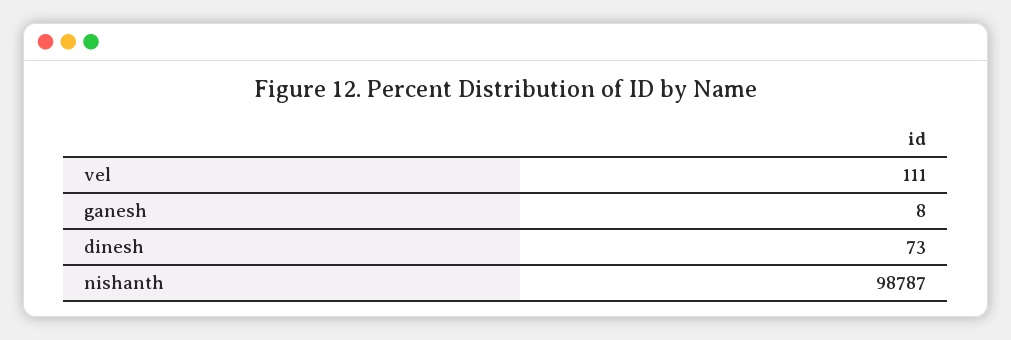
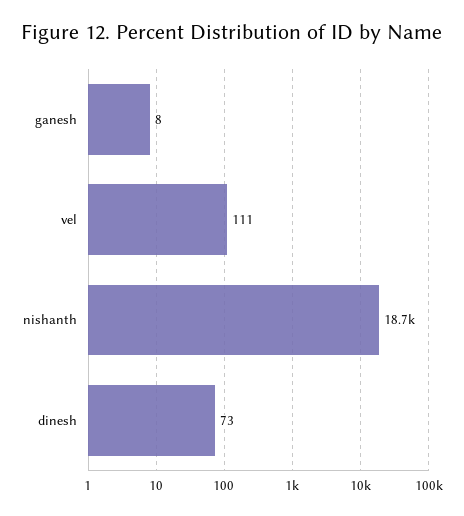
  {
    "vel": 111,
    "ganesh": 8,
    "dinesh": 73,
-   "nishanth": 98787
+   "nishanth": 18700
  }

